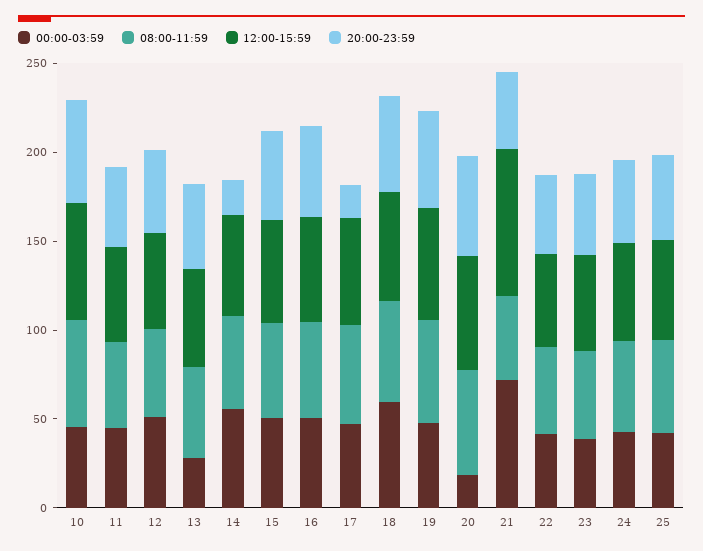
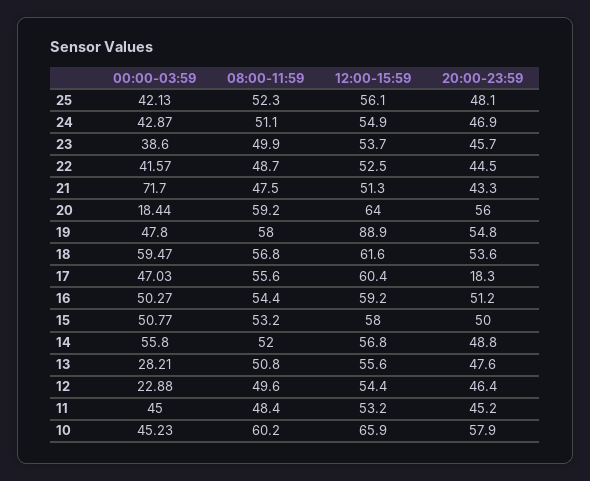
  {
    "00:00-03:59": {
      "10": 45.23,
      "11": 45,
-     "12": 50,
+     "12": 22.88,
      "13": 28.21,
      "14": 55.8,
      "15": 50.77,
      "16": 50.27,
      "17": 47.03,
      "18": 59.47,
      "19": 47.8,
      "20": 18.44,
      "21": 71.7,
      "22": 41.57,
      "23": 38.6,
      "24": 42.87,
      "25": 42.13
    },
    "08:00-11:59": {
      "10": 60.2,
      "11": 48.4,
      "12": 49.6,
      "13": 50.8,
      "14": 52,
      "15": 53.2,
      "16": 54.4,
      "17": 55.6,
      "18": 56.8,
      "19": 58,
      "20": 59.2,
      "21": 47.5,
      "22": 48.7,
      "23": 49.9,
      "24": 51.1,
      "25": 52.3
    },
    "12:00-15:59": {
      "10": 65.9,
      "11": 53.2,
      "12": 54.4,
      "13": 55.6,
      "14": 56.8,
      "15": 58,
      "16": 59.2,
      "17": 60.4,
      "18": 61.6,
-     "19": 60,
+     "19": 88.9,
      "20": 64,
-     "21": 80,
+     "21": 51.3,
      "22": 52.5,
      "23": 53.7,
      "24": 54.9,
      "25": 56.1
    },
    "20:00-23:59": {
      "10": 57.9,
      "11": 45.2,
      "12": 46.4,
      "13": 47.6,
-     "14": 20,
+     "14": 48.8,
      "15": 50,
      "16": 51.2,
      "17": 18.3,
      "18": 53.6,
      "19": 54.8,
      "20": 56,
      "21": 43.3,
      "22": 44.5,
      "23": 45.7,
      "24": 46.9,
      "25": 48.1
    }
  }

